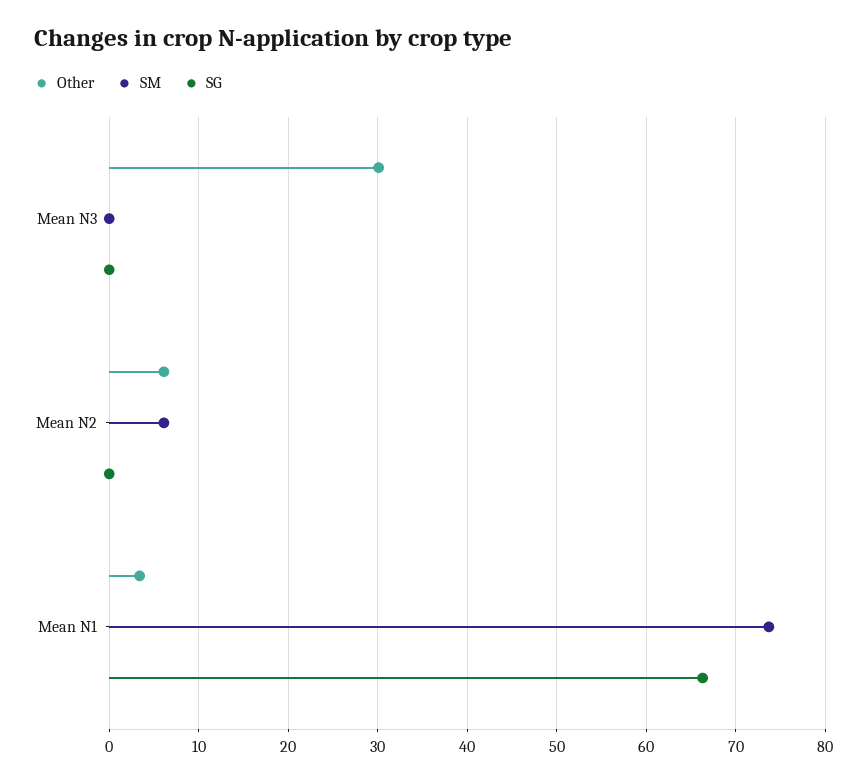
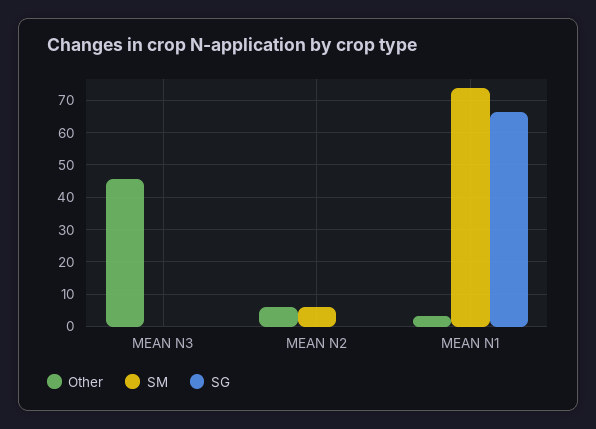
  {
    "Other": {
-     "Mean N3": 30,
+     "Mean N3": 46,
      "Mean N2": 6,
      "Mean N1": 3
    },
    "SM": {
      "Mean N3": 0,
      "Mean N2": 6,
      "Mean N1": 74
    },
    "SG": {
      "Mean N3": 0,
      "Mean N2": 0,
      "Mean N1": 66
    }
  }

